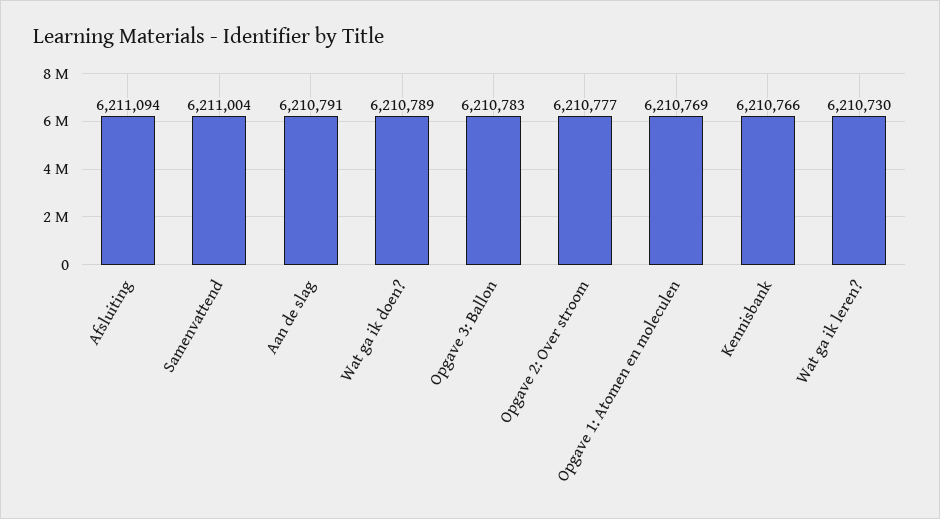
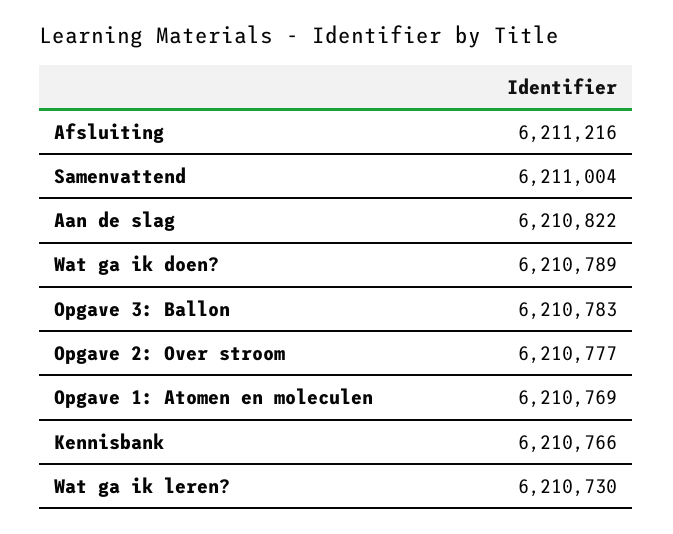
  {
-   "Afsluiting": 6211094,
+   "Afsluiting": 6211216,
    "Samenvattend": 6211004,
-   "Aan de slag": 6210791,
+   "Aan de slag": 6210822,
    "Wat ga ik doen?": 6210789,
    "Opgave 3: Ballon": 6210783,
    "Opgave 2: Over stroom": 6210777,
    "Opgave 1: Atomen en moleculen": 6210769,
    "Kennisbank": 6210766,
    "Wat ga ik leren?": 6210730
  }

